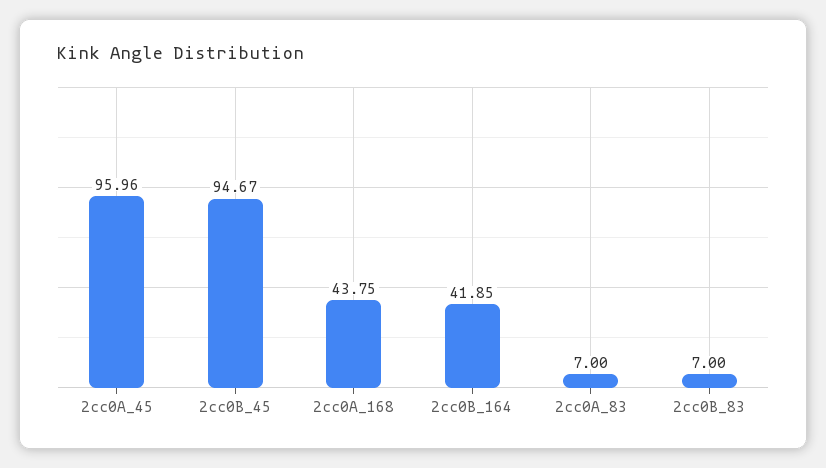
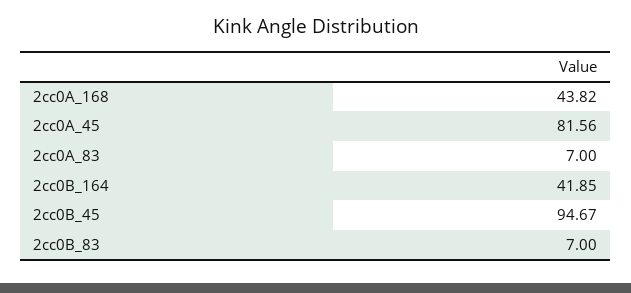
  {
-   "2cc0A_45": 95.96,
+   "2cc0A_45": 81.56,
    "2cc0B_45": 94.67,
-   "2cc0A_168": 43.75,
+   "2cc0A_168": 43.82,
    "2cc0B_164": 41.85,
    "2cc0A_83": 7,
    "2cc0B_83": 7
  }

